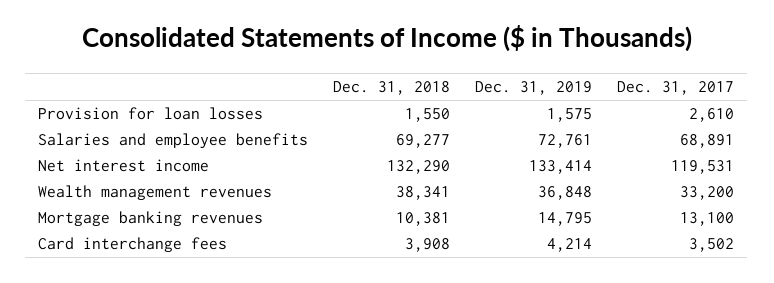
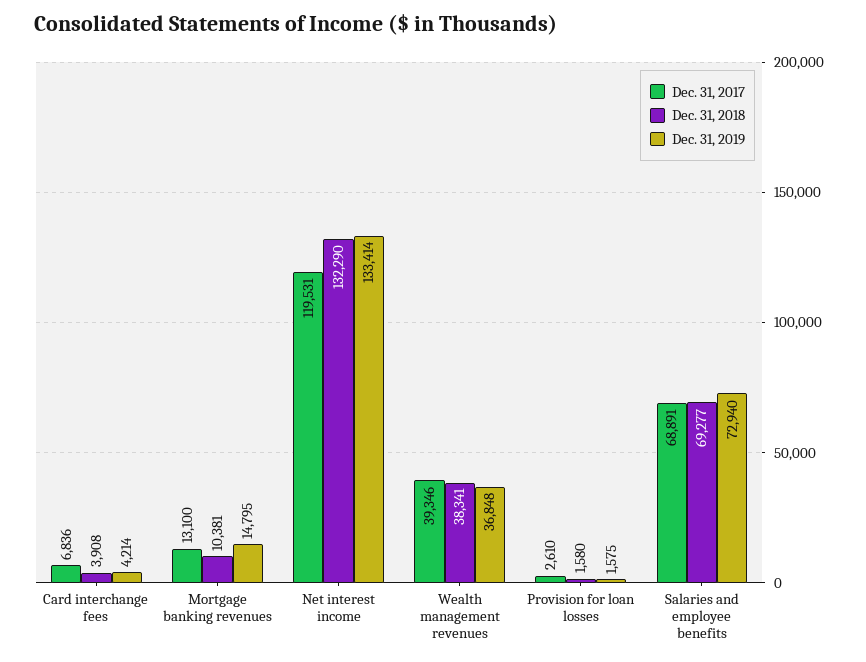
  {
    "Dec. 31, 2018": {
-     "Provision for loan losses": 1550,
+     "Provision for loan losses": 1580,
      "Salaries and employee benefits": 69277,
      "Net interest income": 132290,
      "Wealth management revenues": 38341,
      "Mortgage banking revenues": 10381,
      "Card interchange fees": 3908
    },
    "Dec. 31, 2019": {
      "Provision for loan losses": 1575,
-     "Salaries and employee benefits": 72761,
+     "Salaries and employee benefits": 72940,
      "Net interest income": 133414,
      "Wealth management revenues": 36848,
      "Mortgage banking revenues": 14795,
      "Card interchange fees": 4214
    },
    "Dec. 31, 2017": {
      "Provision for loan losses": 2610,
      "Salaries and employee benefits": 68891,
      "Net interest income": 119531,
-     "Wealth management revenues": 33200,
+     "Wealth management revenues": 39346,
      "Mortgage banking revenues": 13100,
-     "Card interchange fees": 3502
+     "Card interchange fees": 6836
    }
  }

